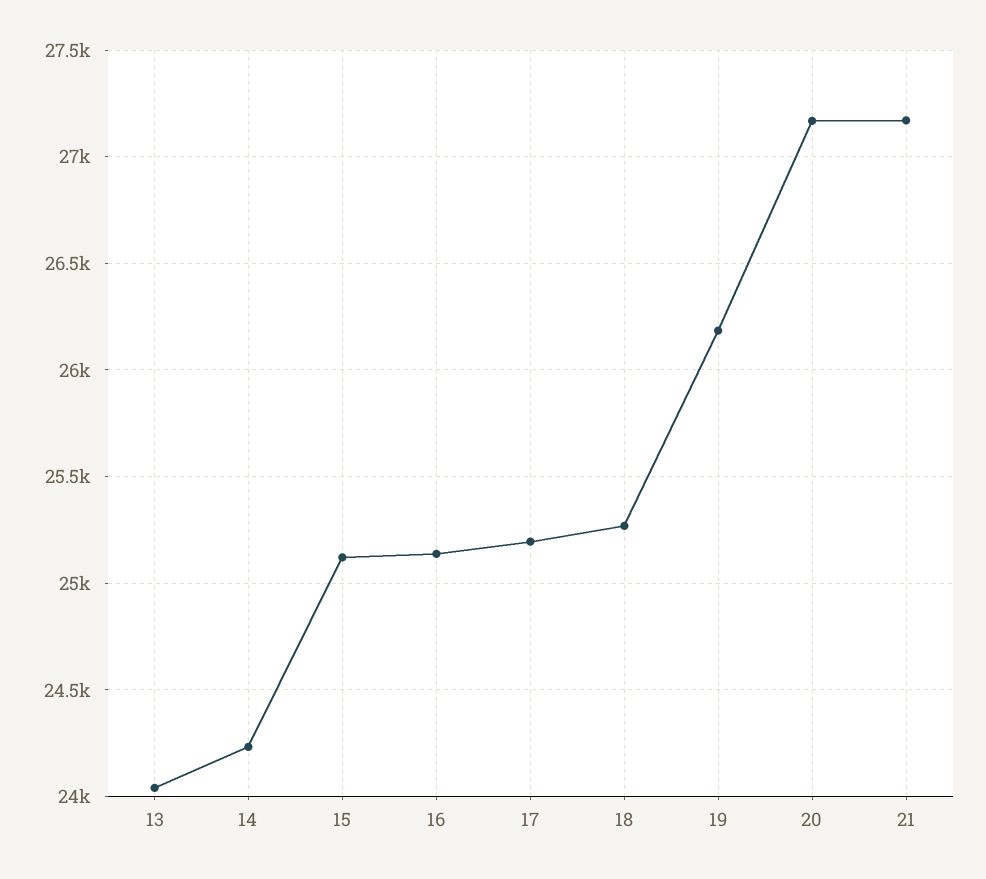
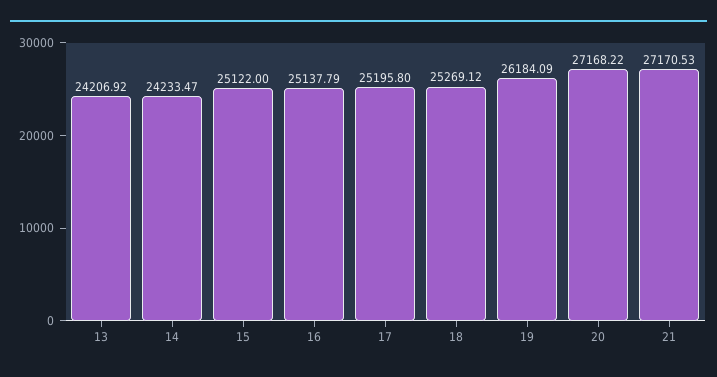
  {
-   "13": 24050,
+   "13": 24206.92,
    "14": 24233.47,
    "15": 25122,
    "16": 25137.79,
    "17": 25195.8,
    "18": 25269.12,
    "19": 26184.09,
    "20": 27168.22,
    "21": 27170.53
  }

